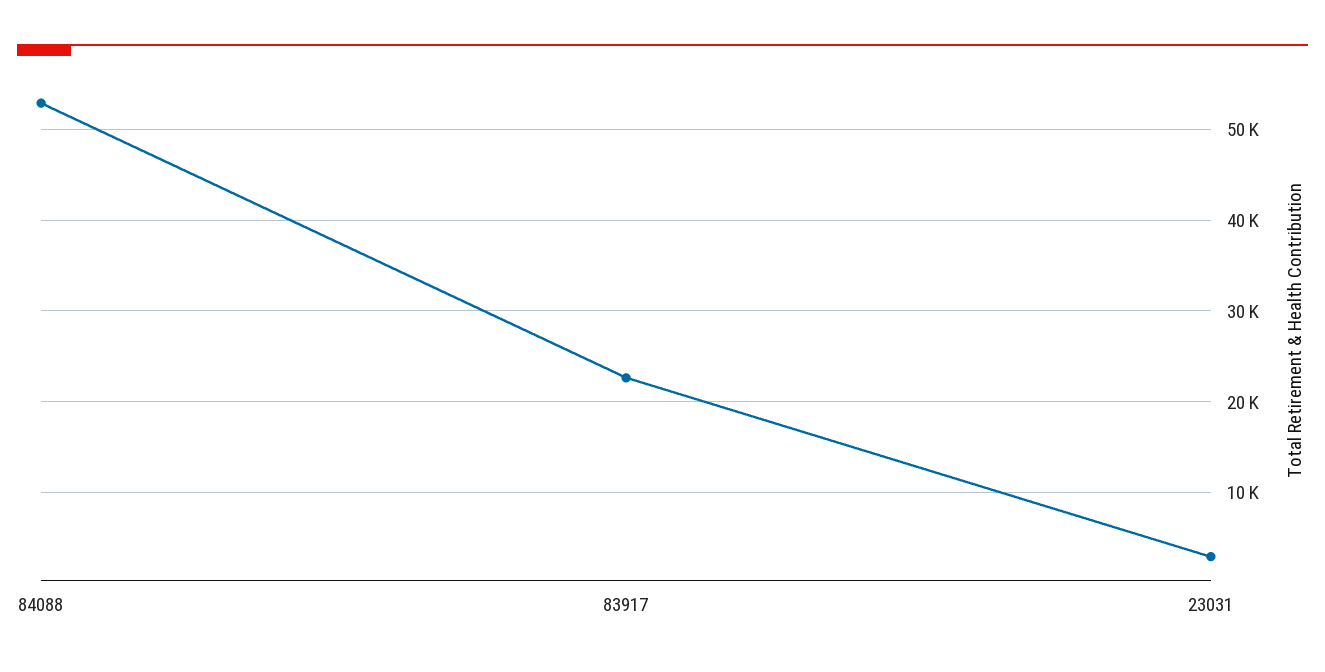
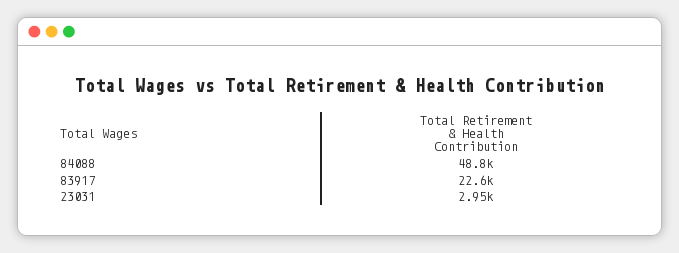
  {
-   "84088": 53000,
+   "84088": 48800,
    "83917": 22600,
    "23031": 2950
  }

